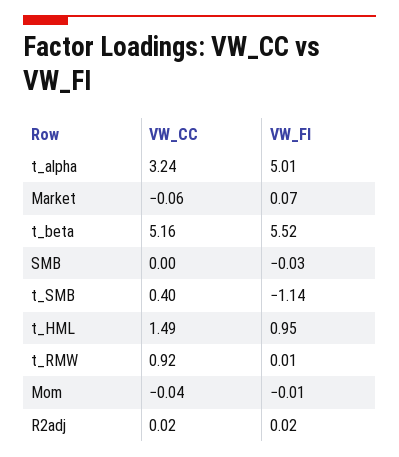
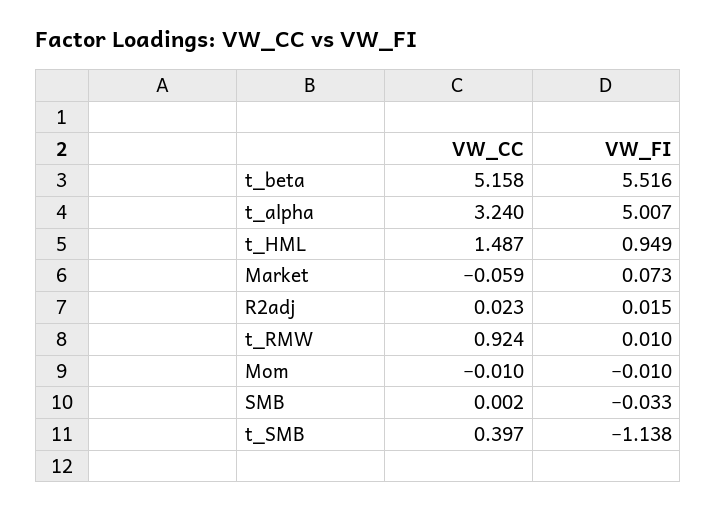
  {
    "VW_CC": {
      "t_alpha": 3.24,
      "Market": -0.059,
      "t_beta": 5.158,
      "SMB": 0.002,
      "t_SMB": 0.397,
      "t_HML": 1.487,
      "t_RMW": 0.924,
-     "Mom": -0.04,
+     "Mom": -0.01,
      "R2adj": 0.023
    },
    "VW_FI": {
      "t_alpha": 5.007,
      "Market": 0.073,
      "t_beta": 5.516,
      "SMB": -0.033,
      "t_SMB": -1.138,
      "t_HML": 0.949,
      "t_RMW": 0.01,
      "Mom": -0.01,
      "R2adj": 0.015
    }
  }

